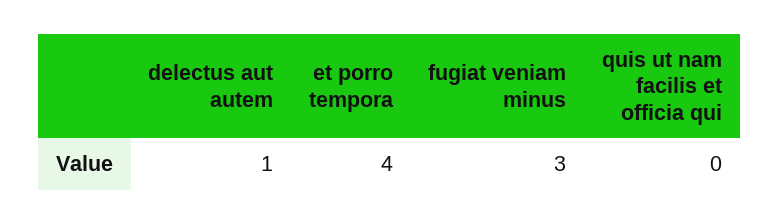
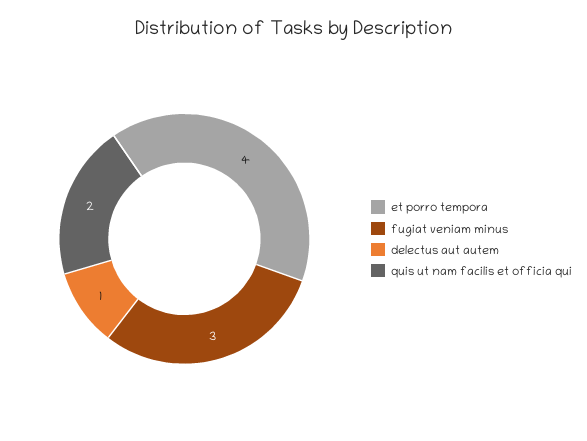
  {
    "delectus aut autem": 1,
    "et porro tempora": 4,
    "fugiat veniam minus": 3,
-   "quis ut nam facilis et officia qui": 0
+   "quis ut nam facilis et officia qui": 2
  }

